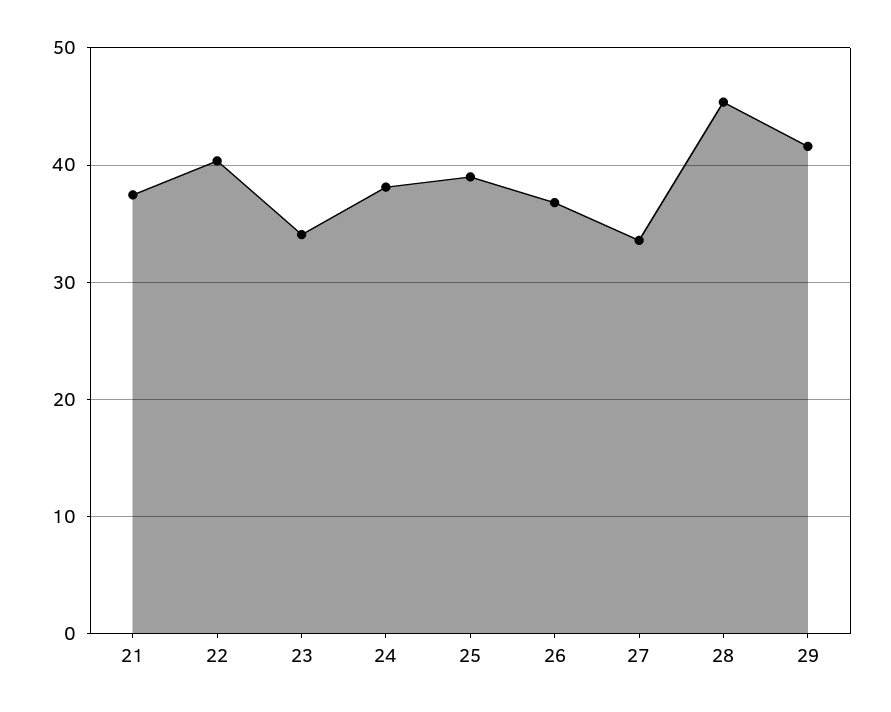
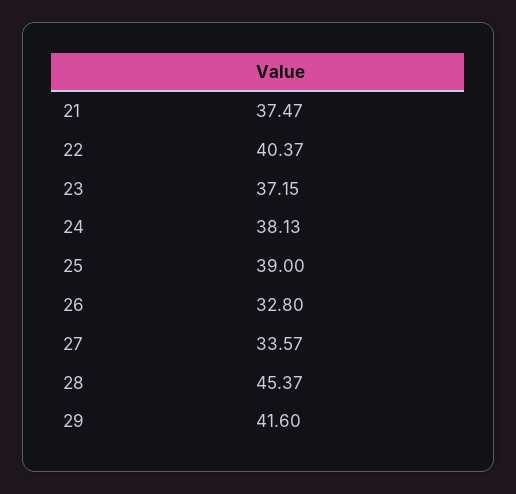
  {
    "21": 37.47,
    "22": 40.37,
-   "23": 34,
+   "23": 37.15,
    "24": 38.13,
    "25": 39,
-   "26": 37,
+   "26": 32.8,
    "27": 33.57,
    "28": 45.37,
    "29": 41.6
  }

